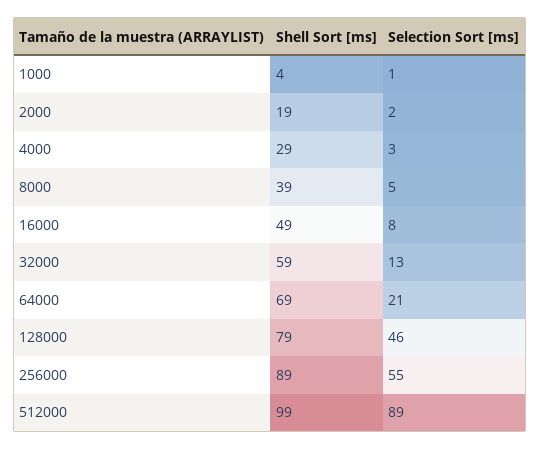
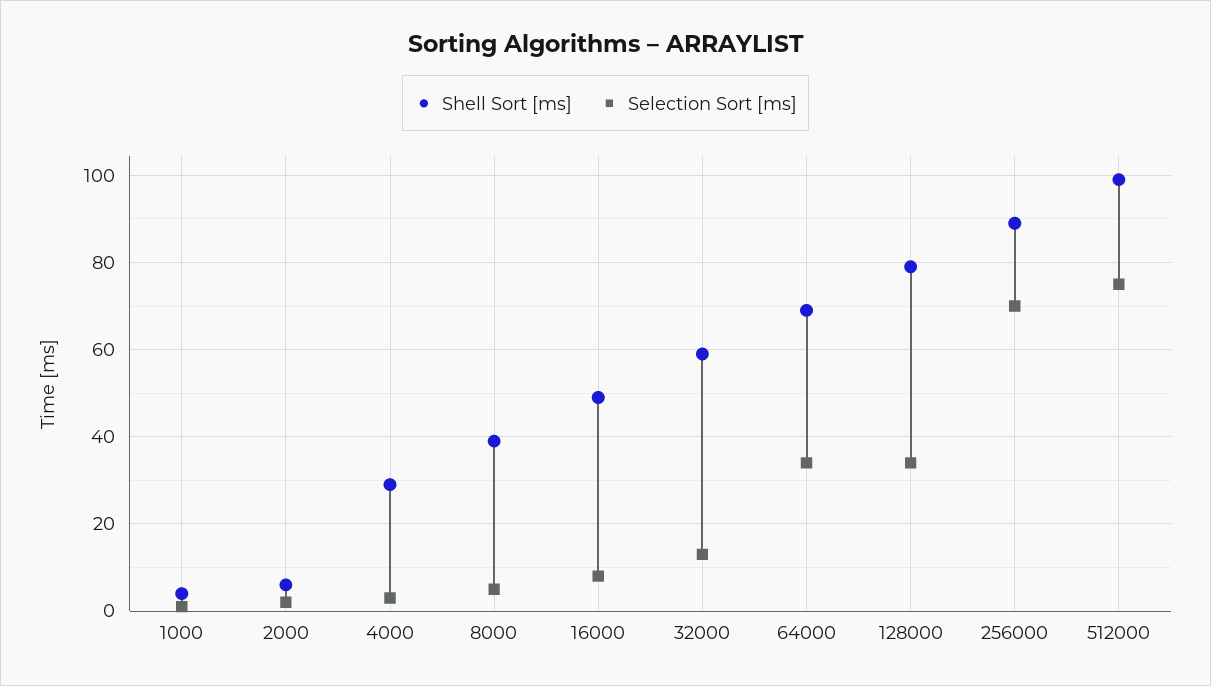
  {
    "Shell Sort [ms]": {
      "1000": 4,
-     "2000": 19,
+     "2000": 5,
      "4000": 29,
      "8000": 39,
      "16000": 49,
      "32000": 59,
      "64000": 69,
      "128000": 79,
      "256000": 89,
      "512000": 99
    },
    "Selection Sort [ms]": {
      "1000": 1,
      "2000": 2,
      "4000": 3,
      "8000": 5,
      "16000": 8,
      "32000": 13,
-     "64000": 21,
+     "64000": 35,
-     "128000": 46,
+     "128000": 35,
-     "256000": 55,
+     "256000": 70,
-     "512000": 89
+     "512000": 75
    }
  }

